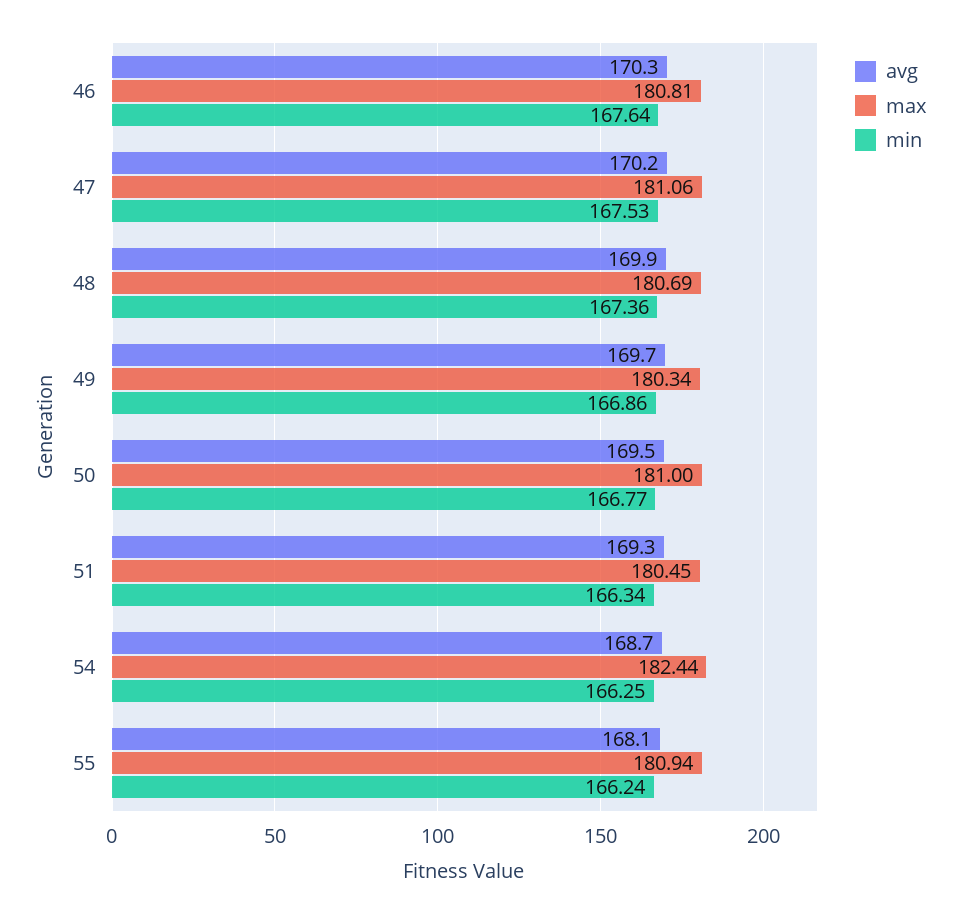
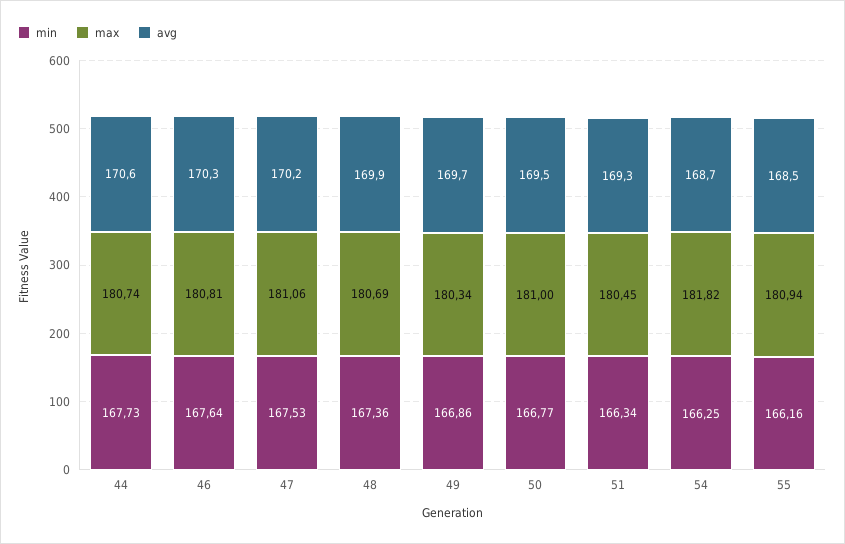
  {
    "avg": {
      "46": 170.3,
      "47": 170.2,
      "48": 169.9,
      "49": 169.7,
      "50": 169.5,
      "51": 169.3,
      "54": 168.7,
-     "55": 168.1
+     "55": 168.5,
+     "44": 170.6
    },
    "max": {
      "46": 180.81,
      "47": 181.06,
      "48": 180.69,
      "49": 180.34,
      "50": 181,
      "51": 180.45,
-     "54": 182.44,
+     "54": 181.82,
-     "55": 180.94
+     "55": 180.94,
+     "44": 180.74
    },
    "min": {
      "46": 167.64,
      "47": 167.53,
      "48": 167.36,
      "49": 166.86,
      "50": 166.77,
      "51": 166.34,
      "54": 166.25,
-     "55": 166.24
+     "55": 166.16,
+     "44": 167.73
    }
  }

